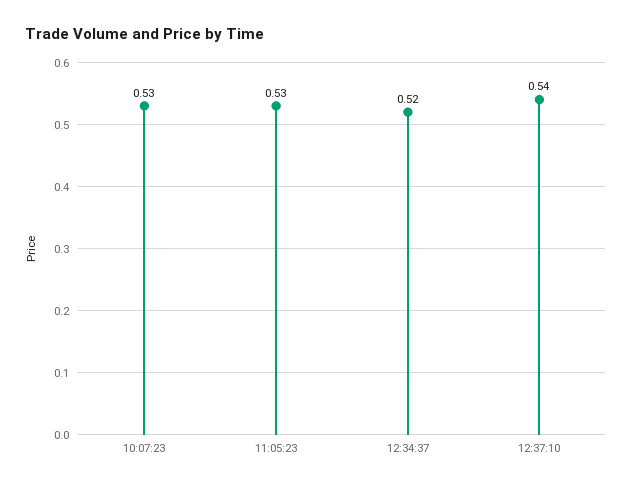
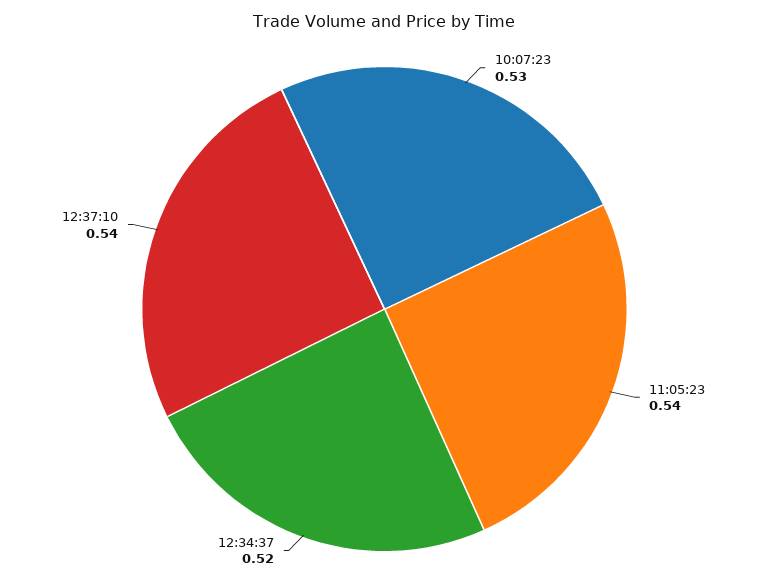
  {
    "10:07:23": 0.53,
-   "11:05:23": 0.53,
+   "11:05:23": 0.54,
    "12:34:37": 0.52,
    "12:37:10": 0.54
  }

